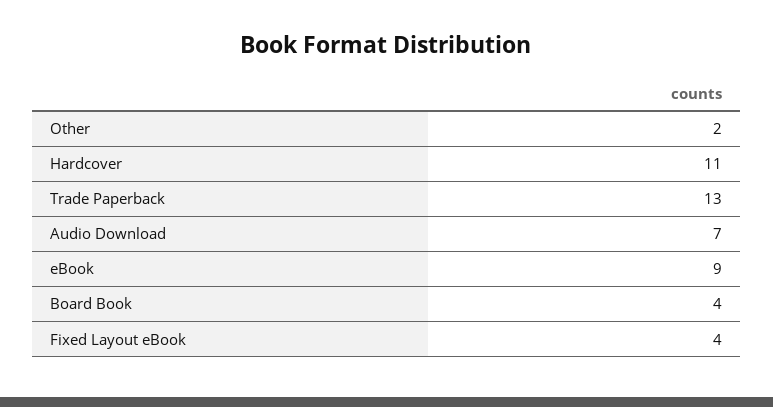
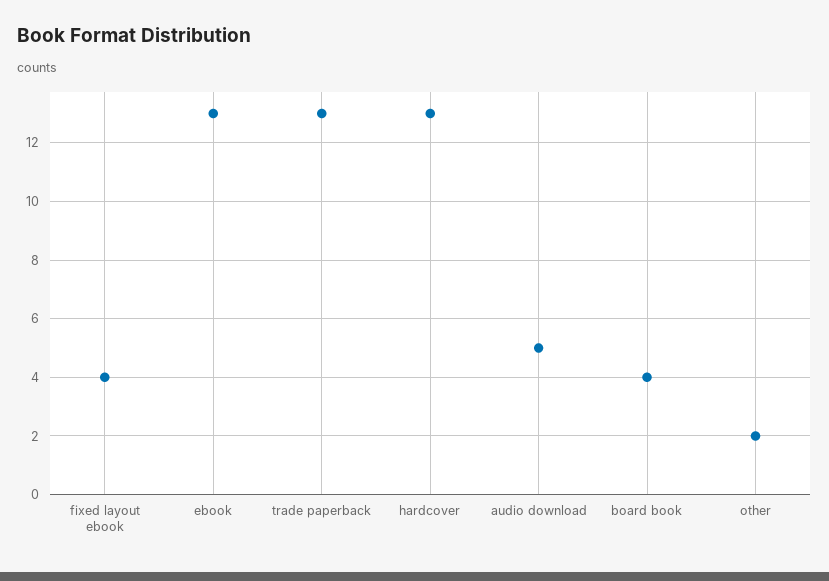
  {
    "Other": 2,
-   "Hardcover": 11,
+   "Hardcover": 13,
    "Trade Paperback": 13,
-   "Audio Download": 7,
+   "Audio Download": 5,
-   "eBook": 9,
+   "eBook": 13,
    "Board Book": 4,
    "Fixed Layout eBook": 4
  }

